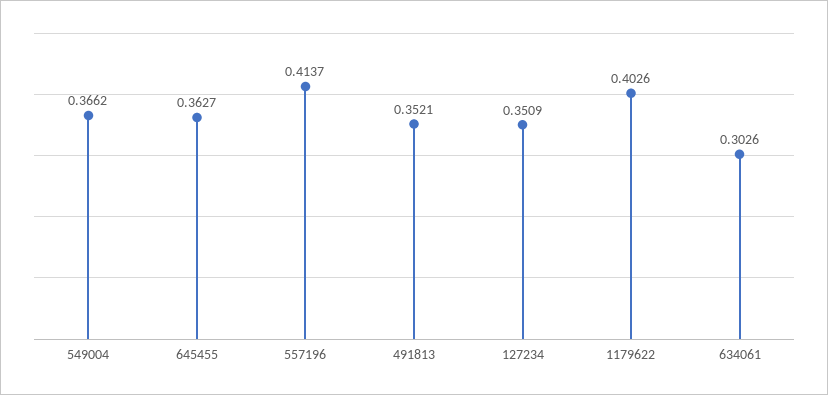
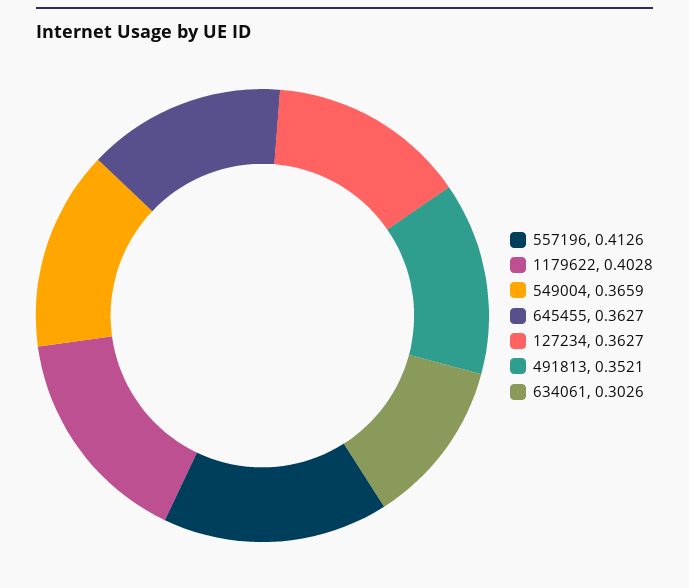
  {
-   "549004": 0.3662,
+   "549004": 0.3659,
    "645455": 0.3627,
-   "557196": 0.4137,
+   "557196": 0.4126,
    "491813": 0.3521,
-   "127234": 0.3509,
+   "127234": 0.3627,
-   "1179622": 0.4026,
+   "1179622": 0.4028,
    "634061": 0.3026
  }

